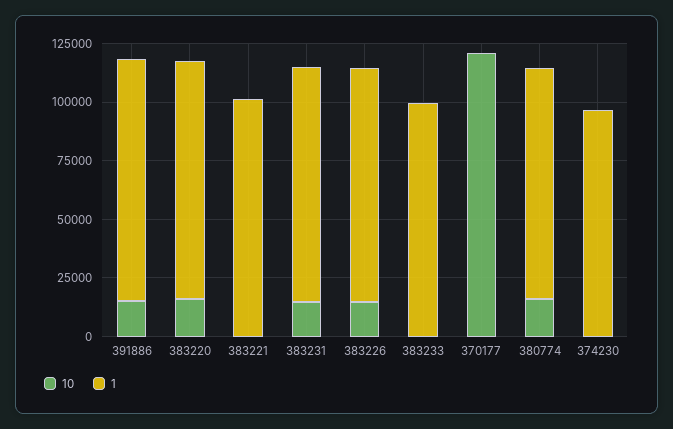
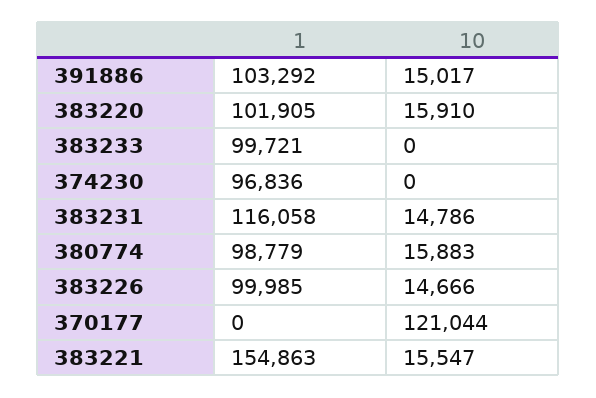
  {
    "10": {
      "391886": 15017,
      "383220": 15910,
-     "383221": 0,
+     "383221": 15547,
      "383231": 14786,
      "383226": 14666,
      "383233": 0,
      "370177": 121044,
      "380774": 15883,
      "374230": 0
    },
    "1": {
      "391886": 103292,
      "383220": 101905,
-     "383221": 100000,
+     "383221": 154863,
-     "383231": 100000,
+     "383231": 116058,
      "383226": 99985,
      "383233": 99721,
      "370177": 0,
      "380774": 98779,
      "374230": 96836
    }
  }

